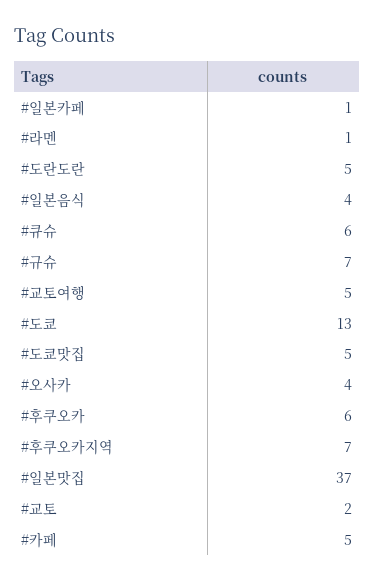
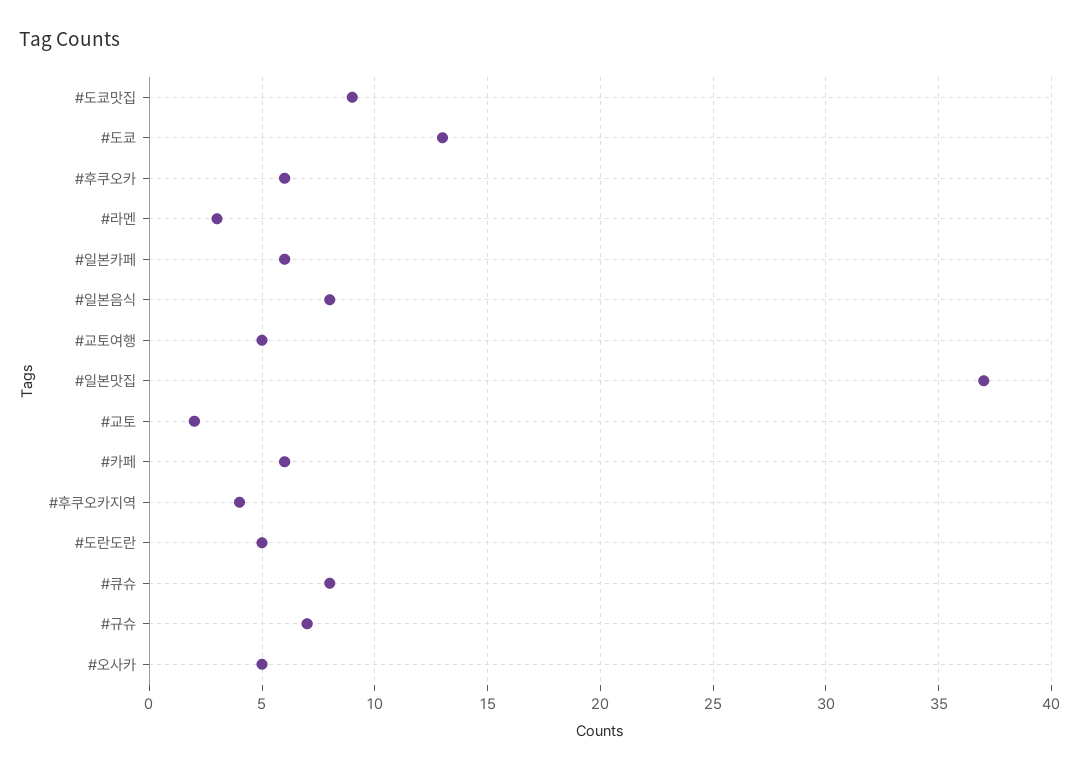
  {
-   "#일본카페": 1,
+   "#일본카페": 6,
-   "#라멘": 1,
+   "#라멘": 3,
    "#도란도란": 5,
-   "#일본음식": 4,
+   "#일본음식": 8,
-   "#큐슈": 6,
+   "#큐슈": 8,
    "#규슈": 7,
    "#교토여행": 5,
    "#도쿄": 13,
-   "#도쿄맛집": 5,
+   "#도쿄맛집": 9,
-   "#오사카": 4,
+   "#오사카": 5,
    "#후쿠오카": 6,
-   "#후쿠오카지역": 7,
+   "#후쿠오카지역": 4,
    "#일본맛집": 37,
    "#교토": 2,
-   "#카페": 5
+   "#카페": 6
  }

